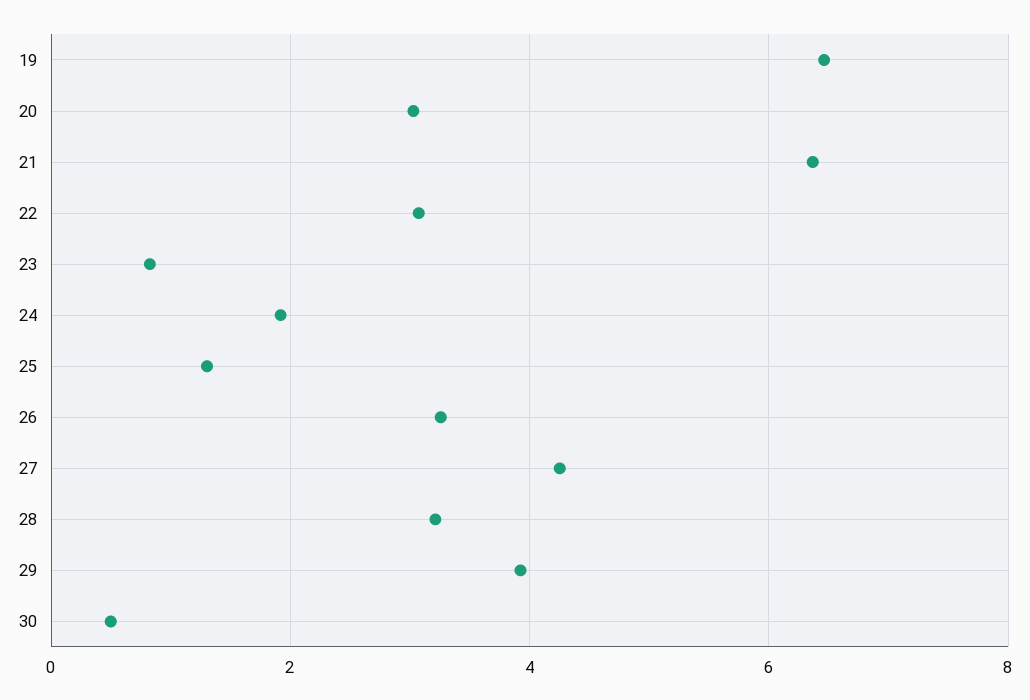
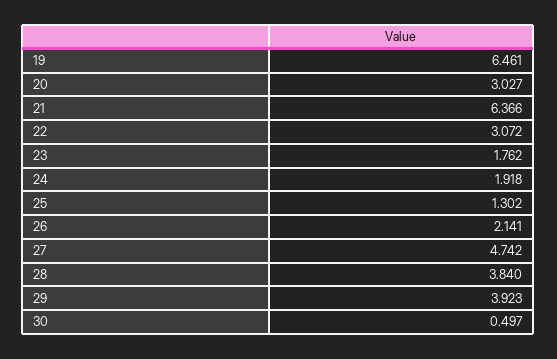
  {
    "19": 6.461,
    "20": 3.027,
    "21": 6.366,
    "22": 3.072,
-   "23": 0.8,
+   "23": 1.762,
    "24": 1.918,
    "25": 1.302,
-   "26": 3.2,
+   "26": 2.141,
-   "27": 4.2,
+   "27": 4.742,
-   "28": 3.2,
+   "28": 3.84,
    "29": 3.923,
    "30": 0.497
  }

